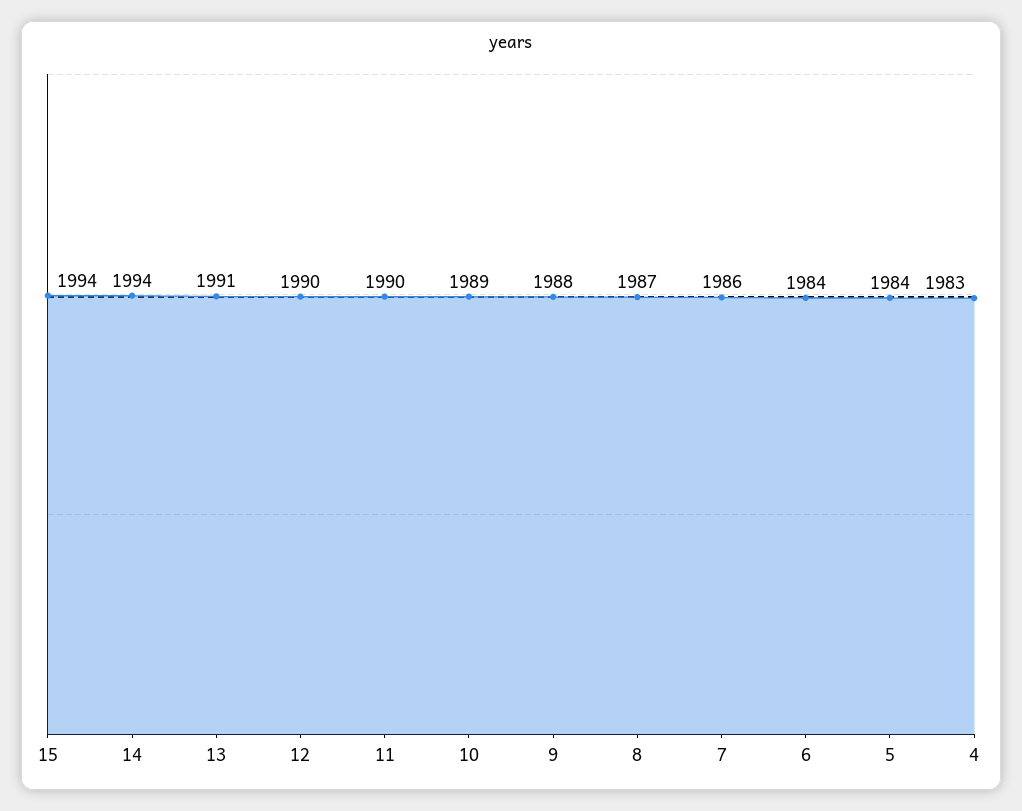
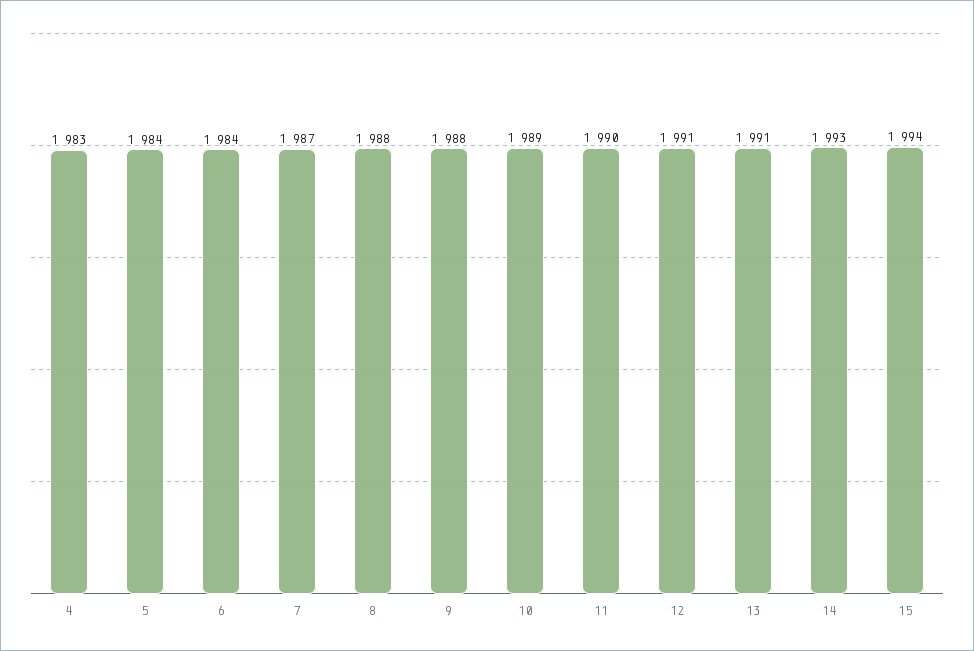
  {
    "15": 1994,
-   "14": 1994,
+   "14": 1993,
    "13": 1991,
-   "12": 1990,
+   "12": 1991,
    "11": 1990,
    "10": 1989,
    "9": 1988,
-   "8": 1987,
+   "8": 1988,
-   "7": 1986,
+   "7": 1987,
    "6": 1984,
    "5": 1984,
    "4": 1983
  }

